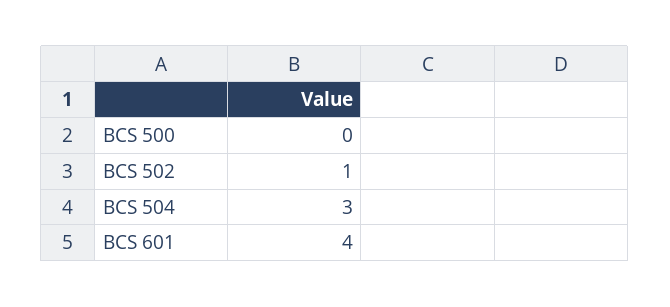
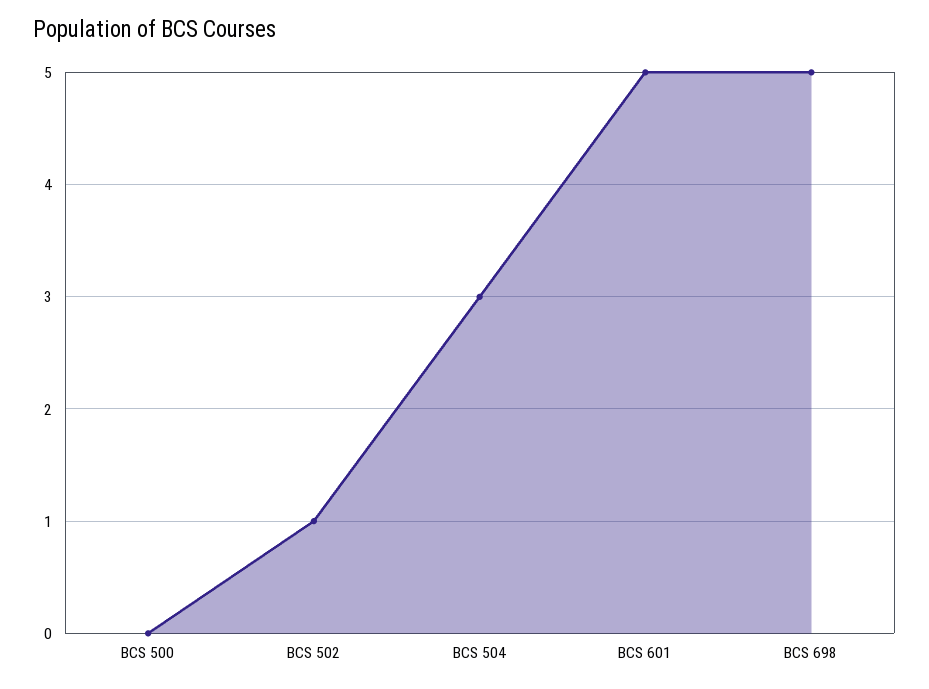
  {
    "BCS 500": 0,
    "BCS 502": 1,
    "BCS 504": 3,
-   "BCS 601": 4
+   "BCS 601": 5,
+   "BCS 698": 5
  }

